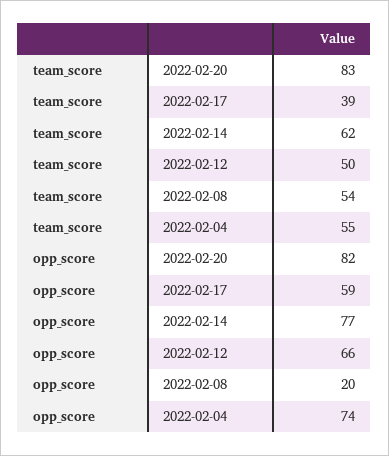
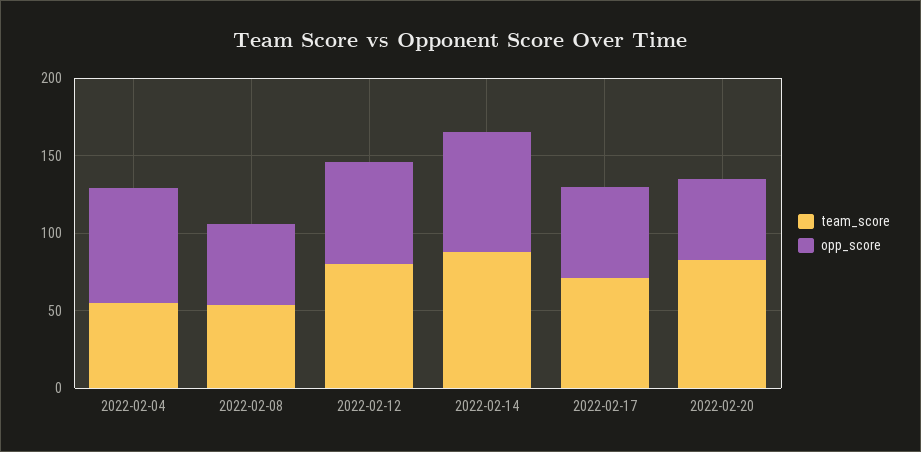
  {
    "team_score": {
      "2022-02-20": 83,
-     "2022-02-17": 39,
+     "2022-02-17": 70,
-     "2022-02-14": 62,
+     "2022-02-14": 90,
-     "2022-02-12": 50,
+     "2022-02-12": 80,
      "2022-02-08": 54,
      "2022-02-04": 55
    },
    "opp_score": {
-     "2022-02-20": 82,
+     "2022-02-20": 50,
      "2022-02-17": 59,
      "2022-02-14": 77,
      "2022-02-12": 66,
-     "2022-02-08": 20,
+     "2022-02-08": 50,
      "2022-02-04": 74
    }
  }

